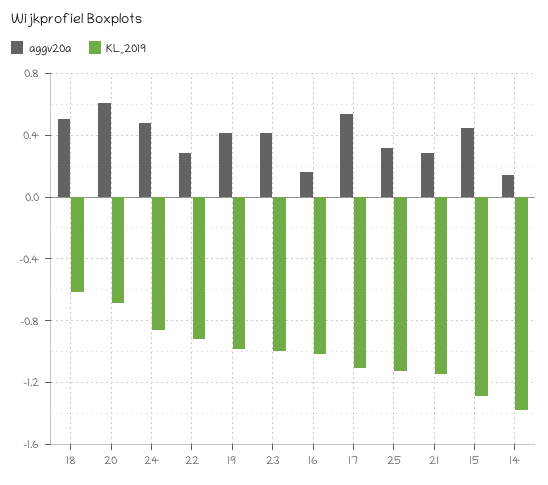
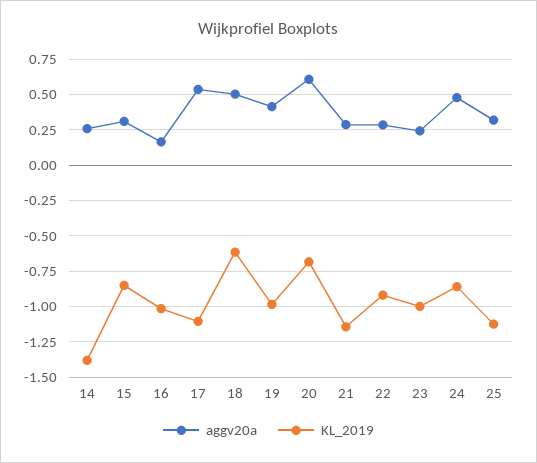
  {
    "aggv20a": {
      "18": 0.5,
      "20": 0.6,
      "24": 0.5,
      "22": 0.3,
      "19": 0.4,
-     "23": 0.4,
+     "23": 0.25,
      "16": 0.15,
      "17": 0.55,
      "25": 0.3,
      "21": 0.3,
-     "15": 0.45,
+     "15": 0.3,
-     "14": 0.15
+     "14": 0.25
    },
    "KL_2019": {
      "18": -0.6,
      "20": -0.7,
      "24": -0.85,
      "22": -0.9,
      "19": -1,
      "23": -1,
      "16": -1,
      "17": -1.1,
      "25": -1.15,
      "21": -1.15,
-     "15": -1.3,
+     "15": -0.85,
      "14": -1.4
    }
  }

